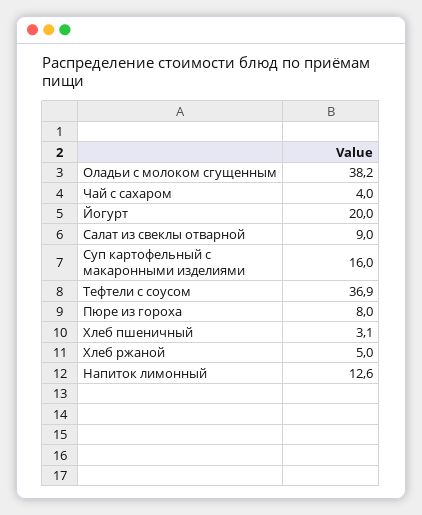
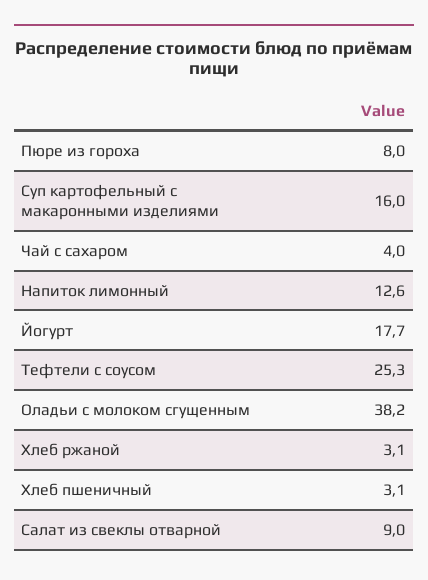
  {
    "Оладьи с молоком сгущенным": 38.2,
    "Чай с сахаром": 4,
-   "Йогурт": 20,
+   "Йогурт": 17.7,
    "Салат из свеклы отварной": 9,
    "Суп картофельный с макаронными изделиями": 16,
-   "Тефтели с соусом": 36.9,
+   "Тефтели с соусом": 25.3,
    "Пюре из гороха": 8,
    "Хлеб пшеничный": 3.1,
-   "Хлеб ржаной": 5,
+   "Хлеб ржаной": 3.1,
    "Напиток лимонный": 12.6
  }

